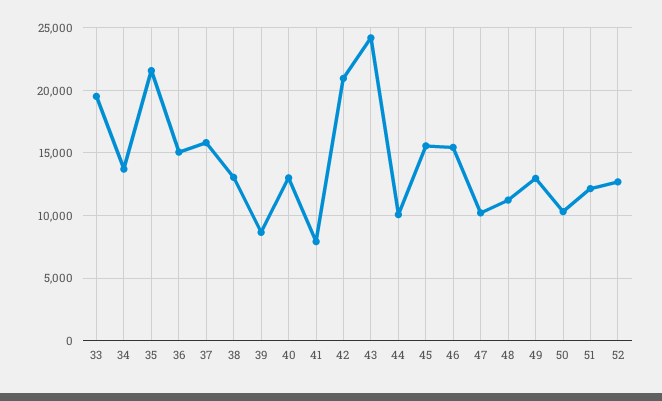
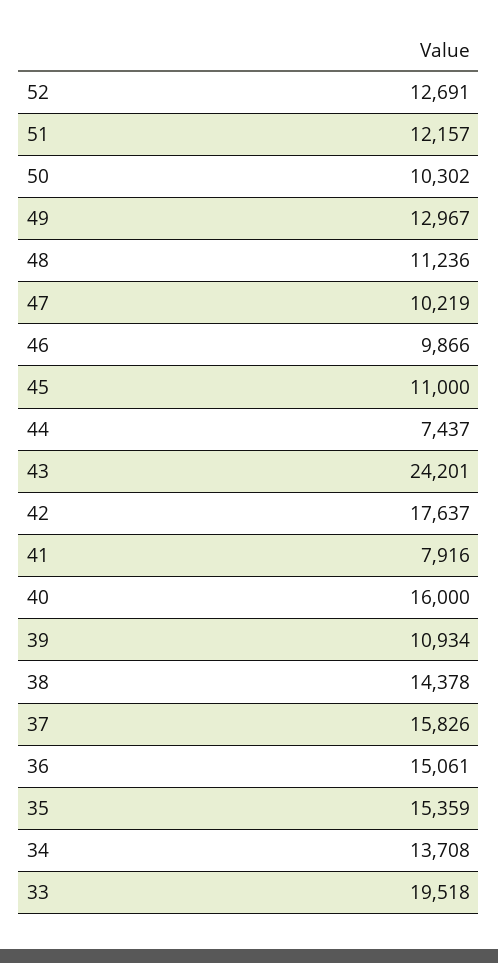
  {
    "33": 19518,
    "34": 13708,
-   "35": 21500,
+   "35": 15359,
    "36": 15061,
    "37": 15826,
-   "38": 13000,
+   "38": 14378,
-   "39": 8500,
+   "39": 10934,
-   "40": 13000,
+   "40": 16000,
    "41": 7916,
-   "42": 21000,
+   "42": 17637,
    "43": 24201,
-   "44": 10000,
+   "44": 7437,
-   "45": 15500,
+   "45": 11000,
-   "46": 15500,
+   "46": 9866,
    "47": 10219,
    "48": 11236,
    "49": 12967,
    "50": 10302,
    "51": 12157,
    "52": 12691
  }

